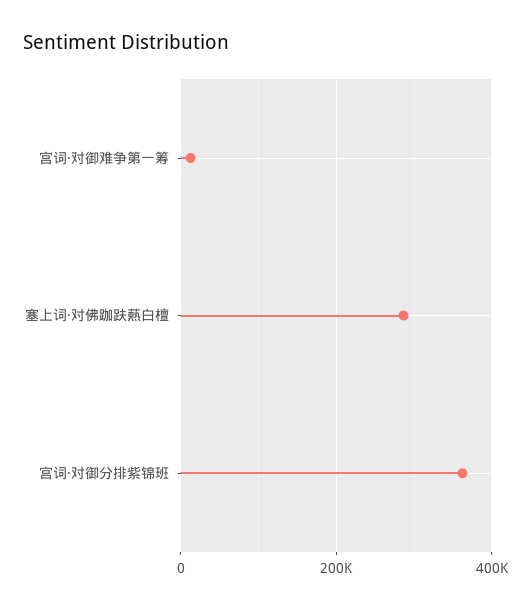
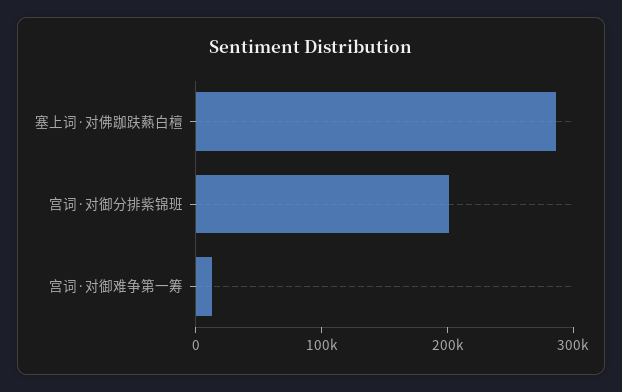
  {
    "宫词·对御难争第一筹": 20000,
    "塞上词·对佛跏趺爇白檀": 280000,
-   "宫词·对御分排紫锦班": 360000
+   "宫词·对御分排紫锦班": 200000
  }

